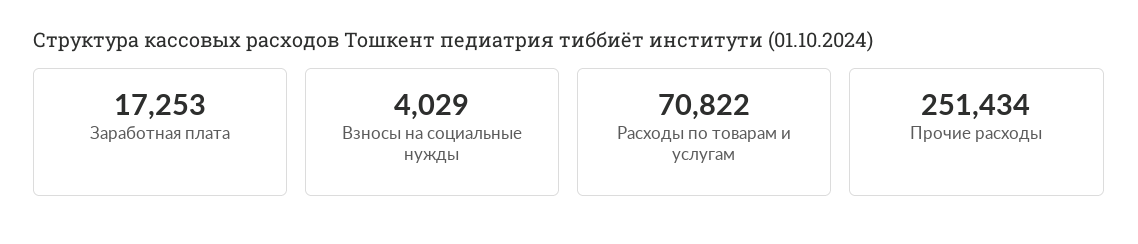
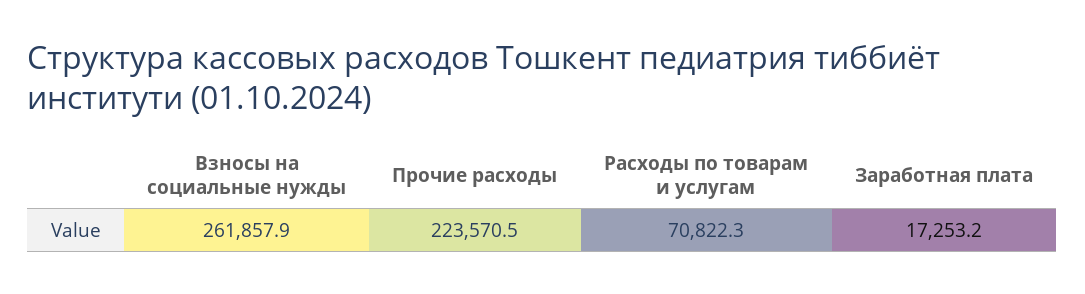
  {
    "Заработная плата": 17253.2,
-   "Взносы на социальные нужды": 4029,
+   "Взносы на социальные нужды": 261857.9,
    "Расходы по товарам и услугам": 70822.3,
-   "Прочие расходы": 251434
+   "Прочие расходы": 223570.5
  }

